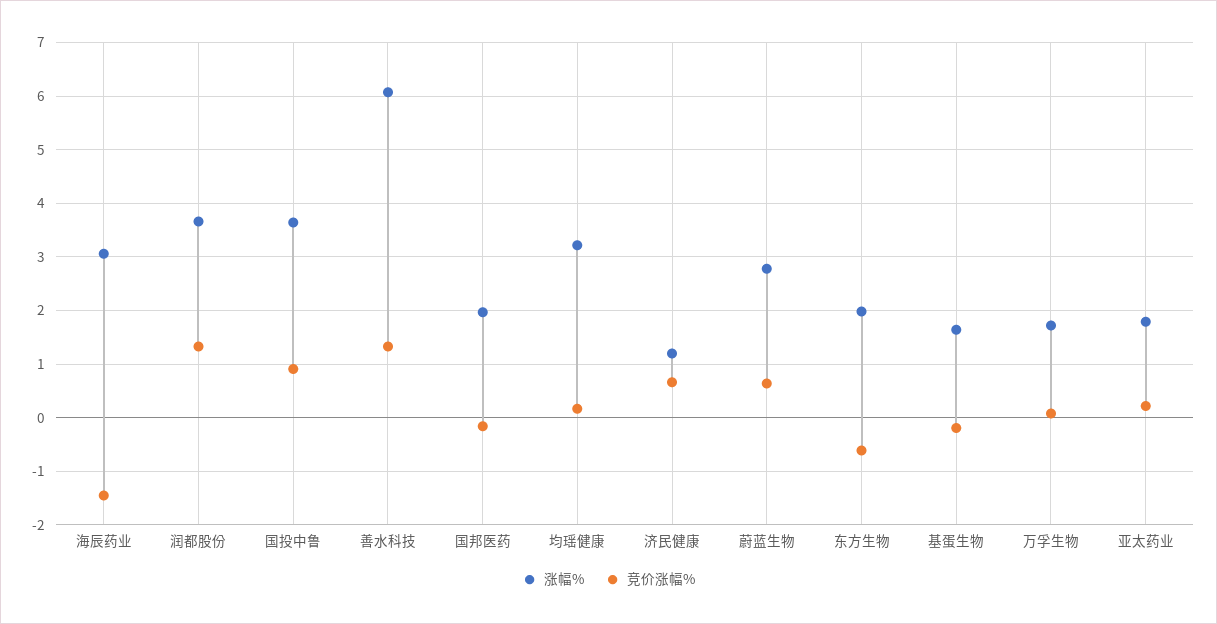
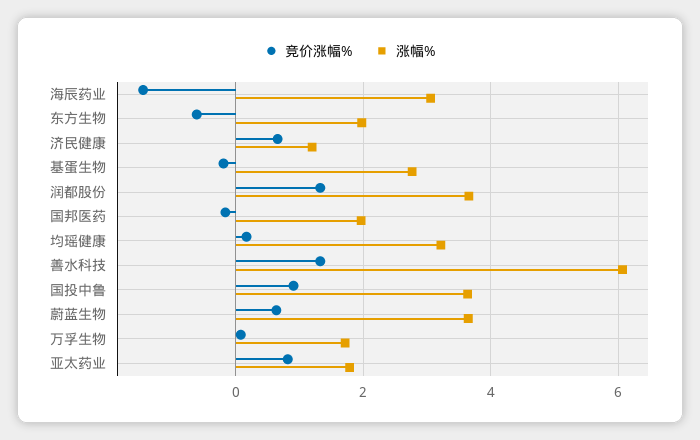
  {
    "涨幅%": {
      "海辰药业": 3,
      "润都股份": 3.6,
      "国投中鲁": 3.6,
      "善水科技": 6,
      "国邦医药": 2,
      "均瑶健康": 3.2,
      "济民健康": 1.2,
-     "蔚蓝生物": 2.8,
+     "蔚蓝生物": 3.6,
      "东方生物": 2,
-     "基蛋生物": 1.6,
+     "基蛋生物": 2.8,
      "万孚生物": 1.8,
      "亚太药业": 1.8
    },
    "竞价涨幅%": {
      "海辰药业": -1.4,
      "润都股份": 1.4,
      "国投中鲁": 1,
      "善水科技": 1.4,
      "国邦医药": -0.2,
      "均瑶健康": 0.2,
      "济民健康": 0.6,
      "蔚蓝生物": 0.6,
      "东方生物": -0.6,
      "基蛋生物": -0.2,
      "万孚生物": 0,
-     "亚太药业": 0.2
+     "亚太药业": 0.8
    }
  }

